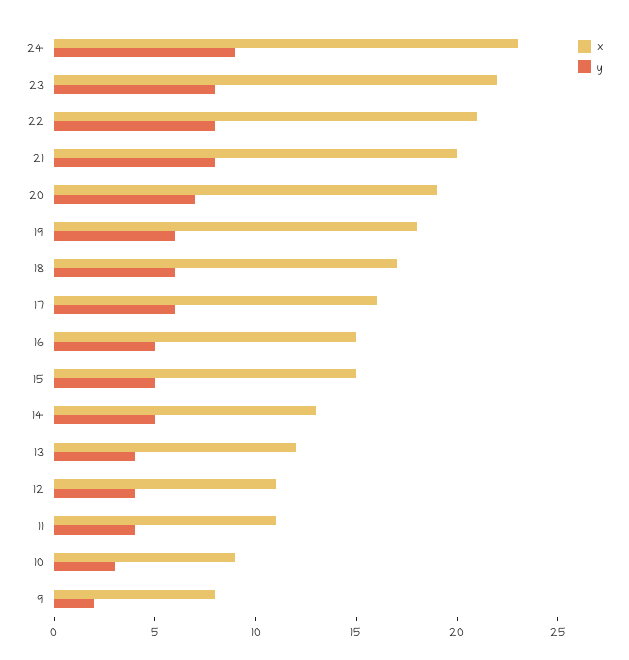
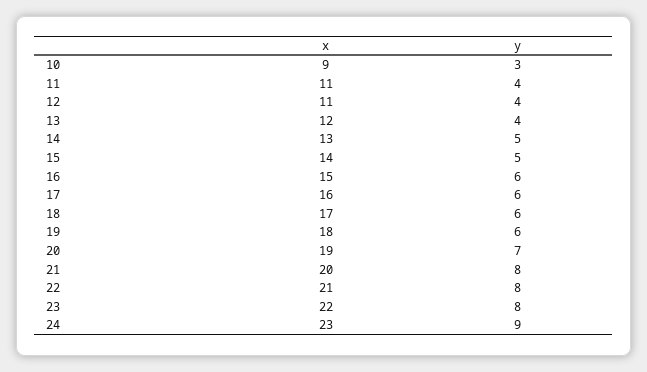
  {
    "x": {
      "24": 23,
      "23": 22,
      "22": 21,
      "21": 20,
      "20": 19,
      "19": 18,
      "18": 17,
      "17": 16,
      "16": 15,
-     "15": 15,
+     "15": 14,
      "14": 13,
      "13": 12,
      "12": 11,
      "11": 11,
-     "10": 9,
+     "10": 9
-     "9": 8
    },
    "y": {
      "24": 9,
      "23": 8,
      "22": 8,
      "21": 8,
      "20": 7,
      "19": 6,
      "18": 6,
      "17": 6,
-     "16": 5,
+     "16": 6,
      "15": 5,
      "14": 5,
      "13": 4,
      "12": 4,
      "11": 4,
-     "10": 3,
+     "10": 3
-     "9": 2
    }
  }

